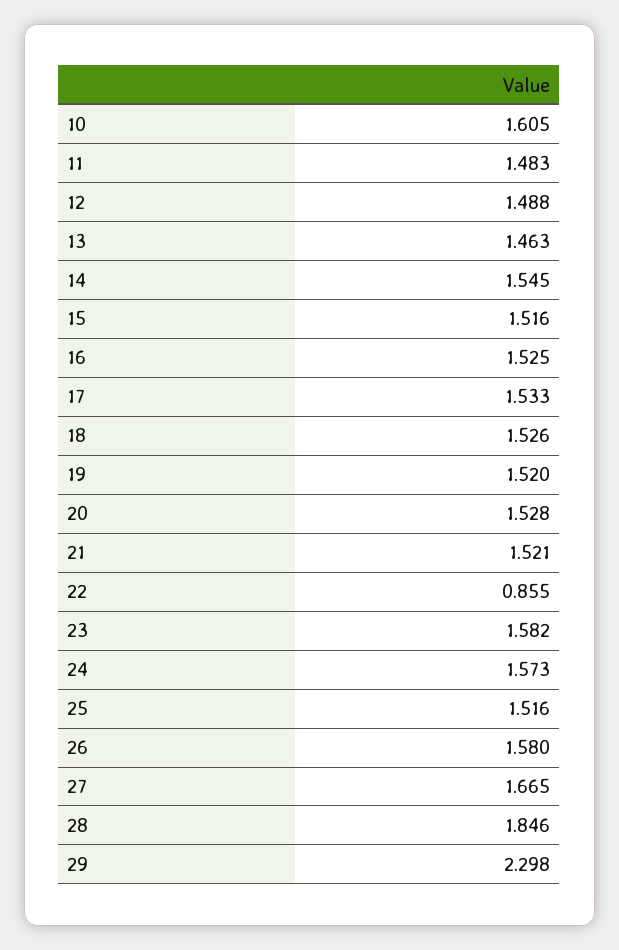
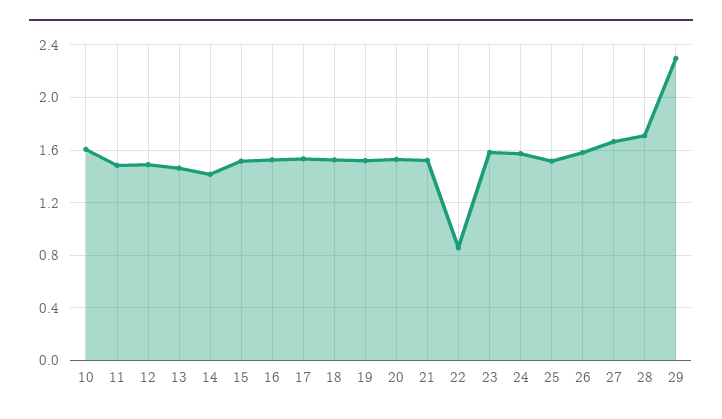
  {
    "10": 1.605,
    "11": 1.483,
    "12": 1.488,
    "13": 1.463,
-   "14": 1.545,
+   "14": 1.4,
    "15": 1.516,
    "16": 1.525,
    "17": 1.533,
    "18": 1.526,
    "19": 1.52,
    "20": 1.528,
    "21": 1.521,
    "22": 0.855,
    "23": 1.582,
    "24": 1.573,
    "25": 1.516,
    "26": 1.58,
    "27": 1.665,
-   "28": 1.846,
+   "28": 1.7,
    "29": 2.298
  }

